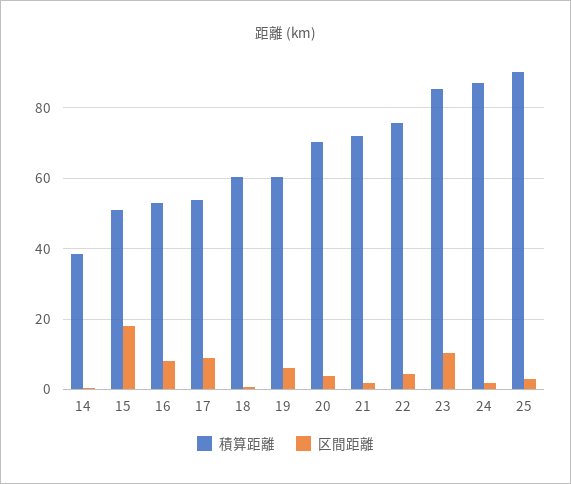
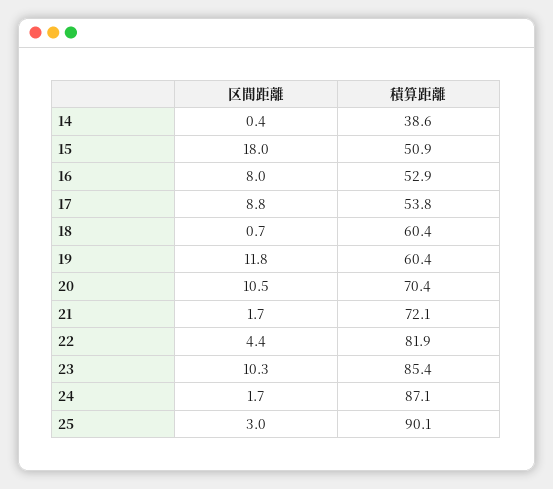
  {
    "積算距離": {
      "14": 38.6,
      "15": 50.9,
      "16": 52.9,
      "17": 53.8,
      "18": 60.4,
      "19": 60.4,
      "20": 70.4,
      "21": 72.1,
-     "22": 76,
+     "22": 81.9,
      "23": 85.4,
      "24": 87.1,
      "25": 90.1
    },
    "区間距離": {
      "14": 0.4,
      "15": 18,
      "16": 8,
      "17": 8.8,
      "18": 0.7,
-     "19": 6,
+     "19": 11.8,
-     "20": 4,
+     "20": 10.5,
      "21": 1.7,
      "22": 4.4,
      "23": 10.3,
      "24": 1.7,
      "25": 3
    }
  }

